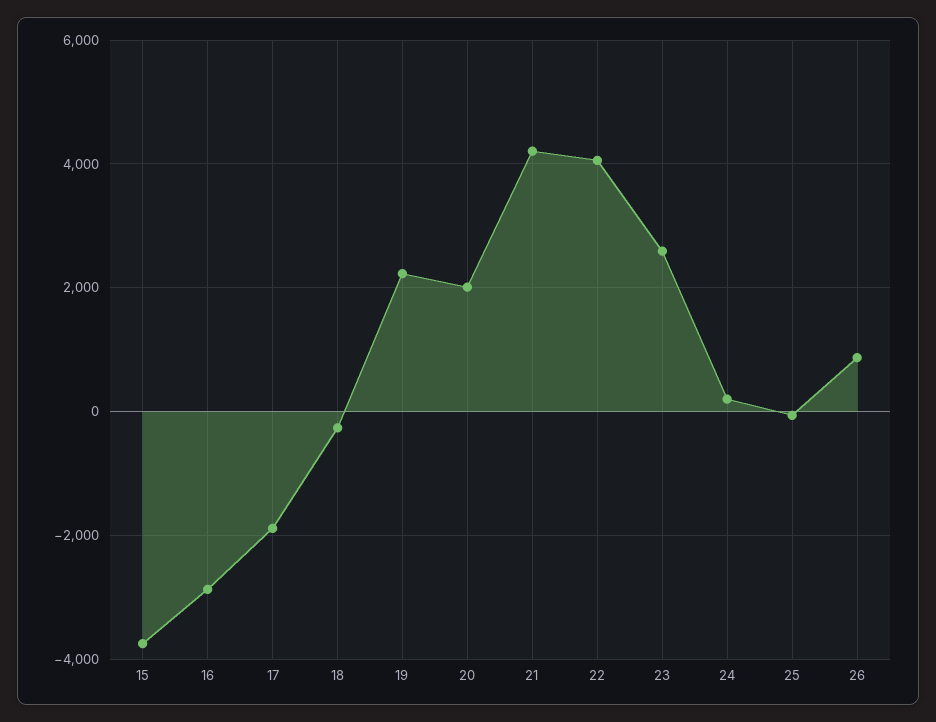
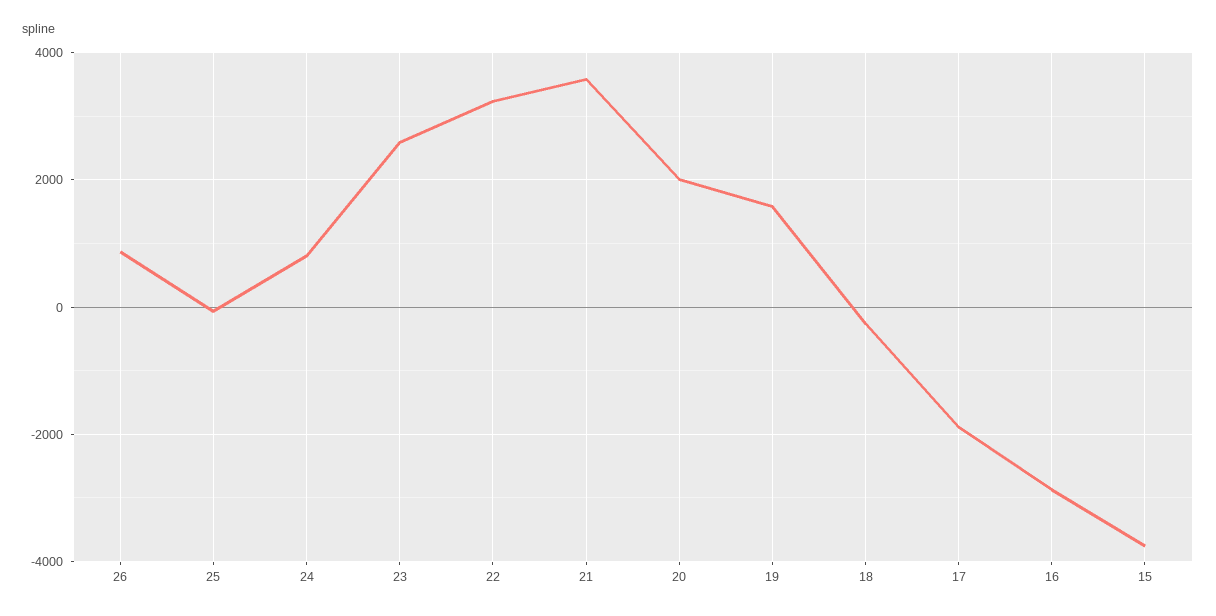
  {
    "15": -3800,
    "16": -2800,
    "17": -1800,
    "18": -200,
-   "19": 2200,
+   "19": 1600,
    "20": 2000,
-   "21": 4200,
+   "21": 3600,
-   "22": 4000,
+   "22": 3200,
    "23": 2600,
-   "24": 200,
+   "24": 800,
    "25": 0,
    "26": 800
  }

